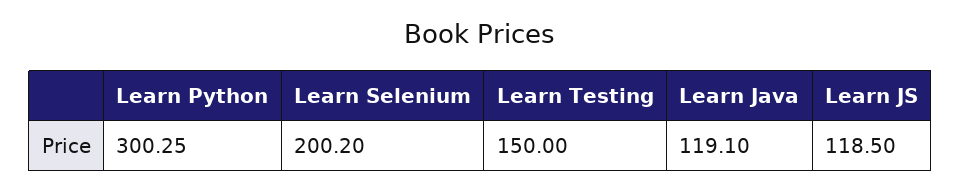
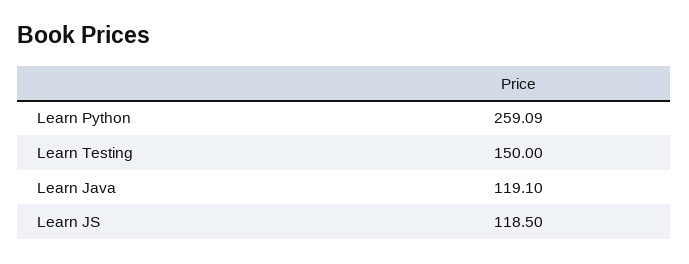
  {
-   "Learn Python": 300.25,
+   "Learn Python": 259.09,
-   "Learn Selenium": 200.2,
    "Learn Testing": 150,
    "Learn Java": 119.1,
    "Learn JS": 118.5
  }

